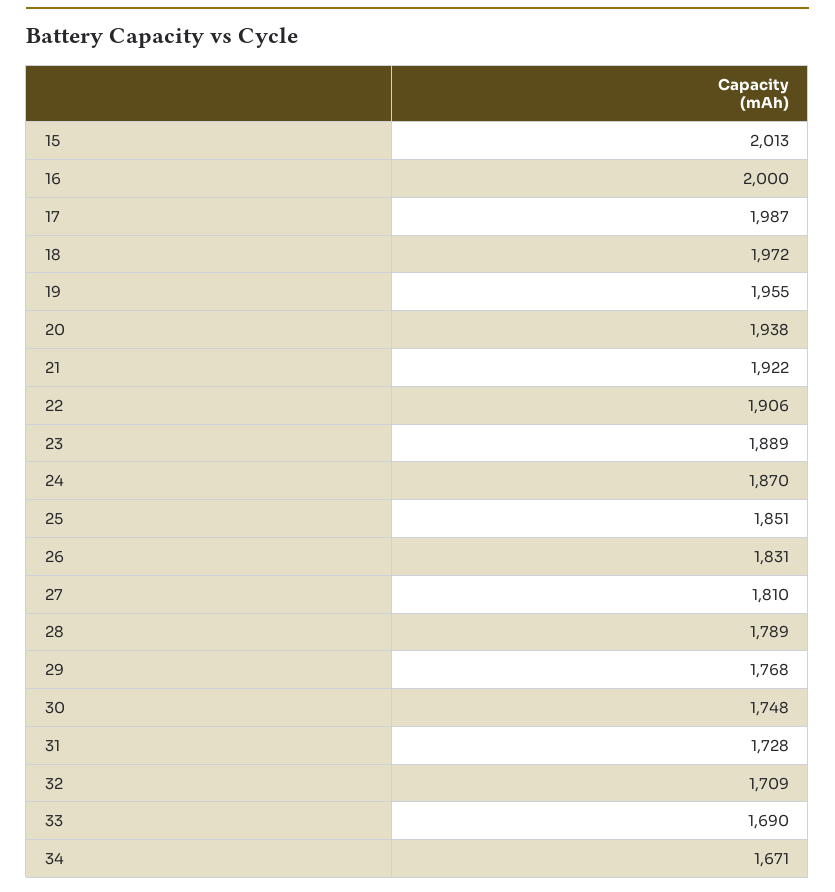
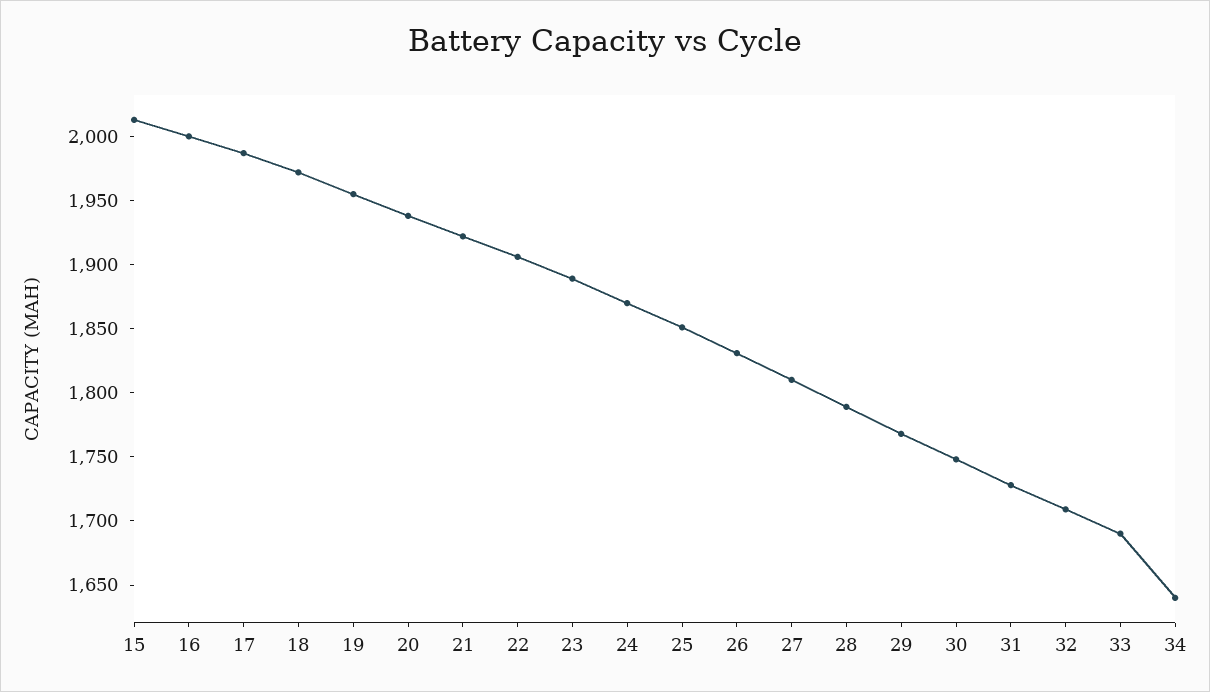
  {
    "15": 2013,
    "16": 2000,
    "17": 1987,
    "18": 1972,
    "19": 1955,
    "20": 1938,
    "21": 1922,
    "22": 1906,
    "23": 1889,
    "24": 1870,
    "25": 1851,
    "26": 1831,
    "27": 1810,
    "28": 1789,
    "29": 1768,
    "30": 1748,
    "31": 1728,
    "32": 1709,
    "33": 1690,
-   "34": 1671
+   "34": 1640
  }

